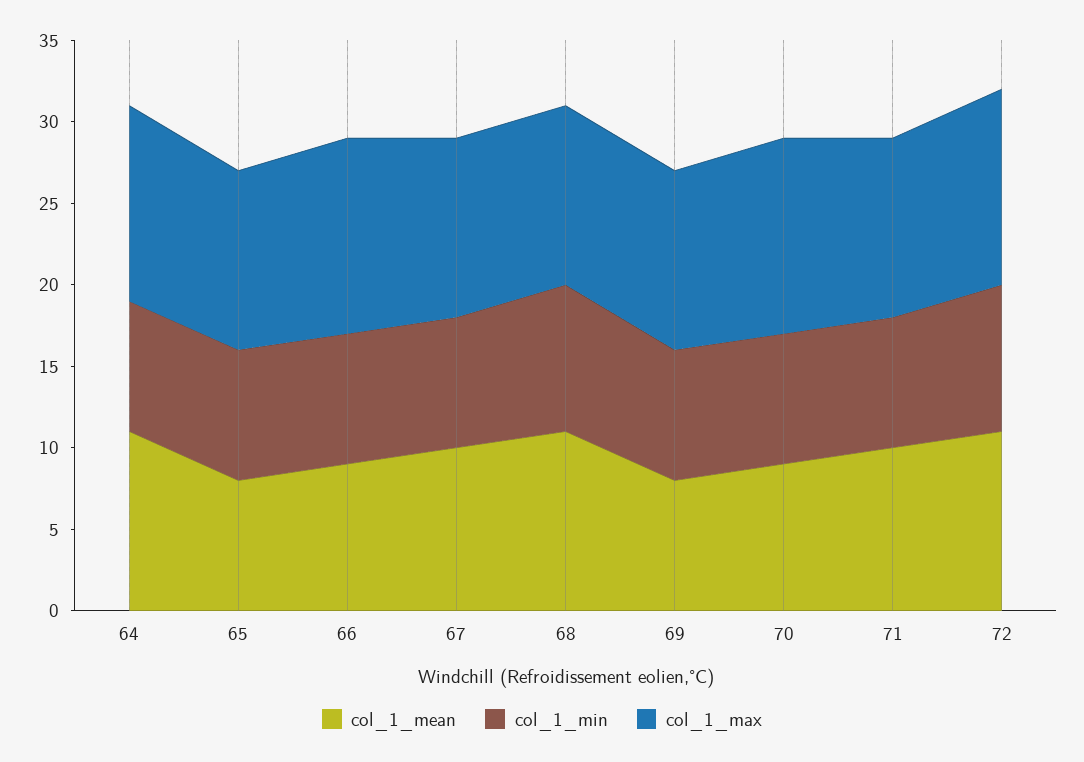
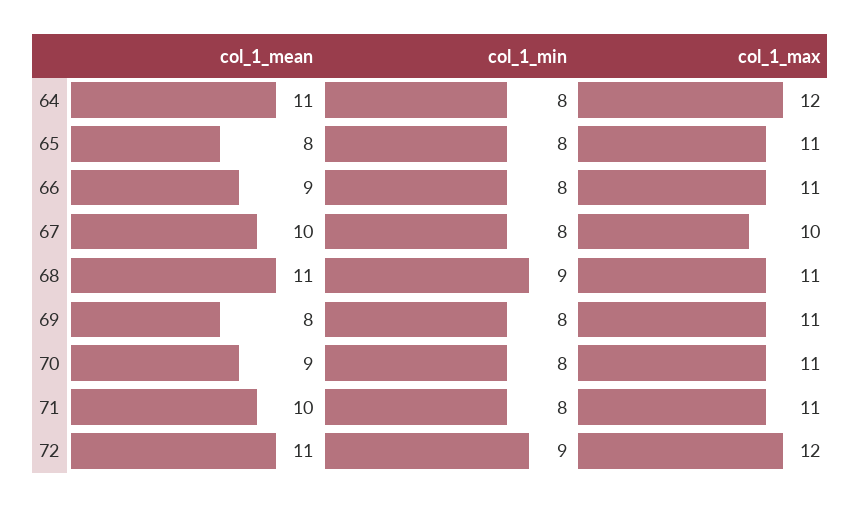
  {
    "col_1_mean": {
      "64": 11,
      "65": 8,
      "66": 9,
      "67": 10,
      "68": 11,
      "69": 8,
      "70": 9,
      "71": 10,
      "72": 11
    },
    "col_1_min": {
      "64": 8,
      "65": 8,
      "66": 8,
      "67": 8,
      "68": 9,
      "69": 8,
      "70": 8,
      "71": 8,
      "72": 9
    },
    "col_1_max": {
      "64": 12,
      "65": 11,
-     "66": 12,
+     "66": 11,
-     "67": 11,
+     "67": 10,
      "68": 11,
      "69": 11,
-     "70": 12,
+     "70": 11,
      "71": 11,
      "72": 12
    }
  }

